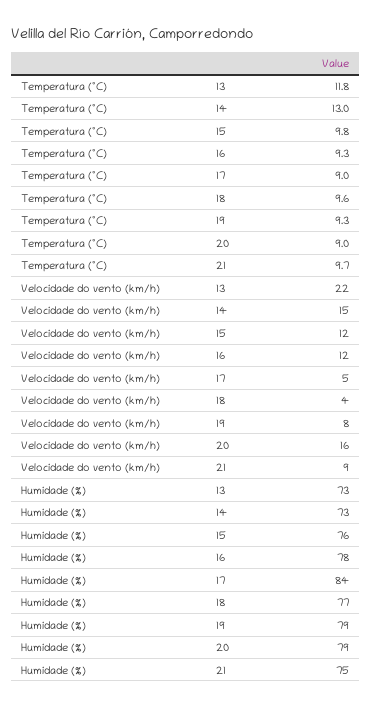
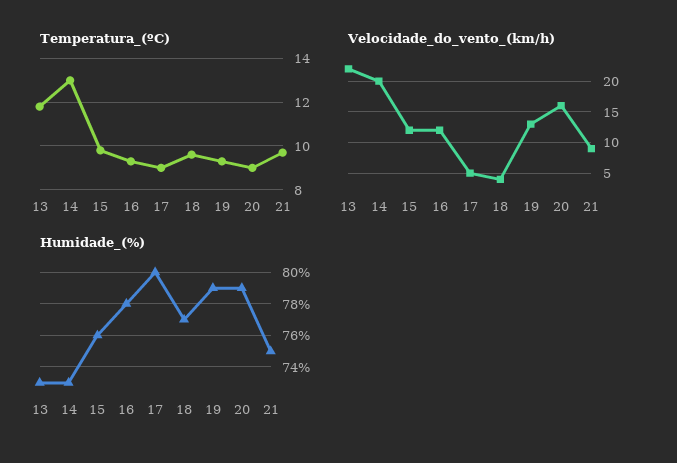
  {
    "Temperatura (ºC)": {
      "13": 11.8,
      "14": 13,
      "15": 9.8,
      "16": 9.3,
      "17": 9,
      "18": 9.6,
      "19": 9.3,
      "20": 9,
      "21": 9.7
    },
    "Velocidade do vento (km/h)": {
      "13": 22,
-     "14": 15,
+     "14": 20,
      "15": 12,
      "16": 12,
      "17": 5,
      "18": 4,
-     "19": 8,
+     "19": 13,
      "20": 16,
      "21": 9
    },
    "Humidade (%)": {
      "13": 73,
      "14": 73,
      "15": 76,
      "16": 78,
-     "17": 84,
+     "17": 80,
      "18": 77,
      "19": 79,
      "20": 79,
      "21": 75
    }
  }

